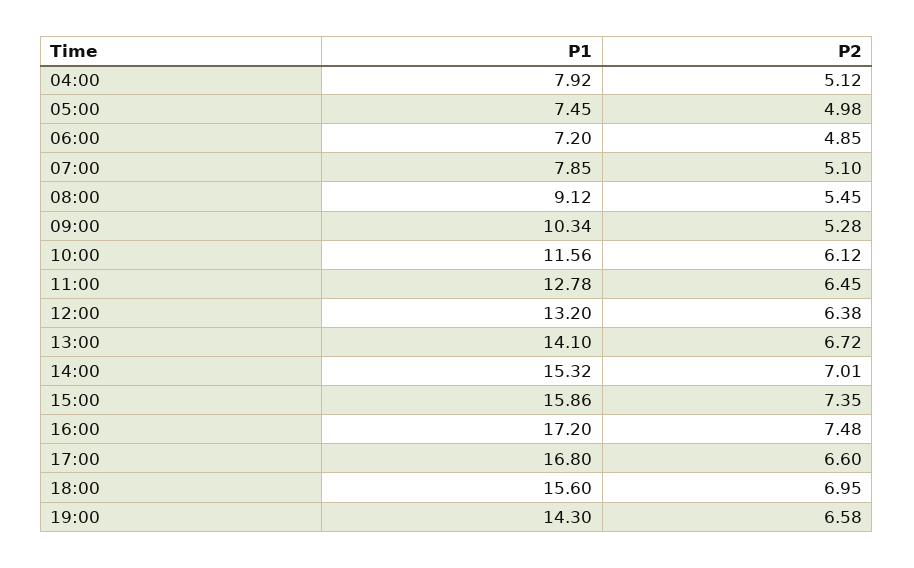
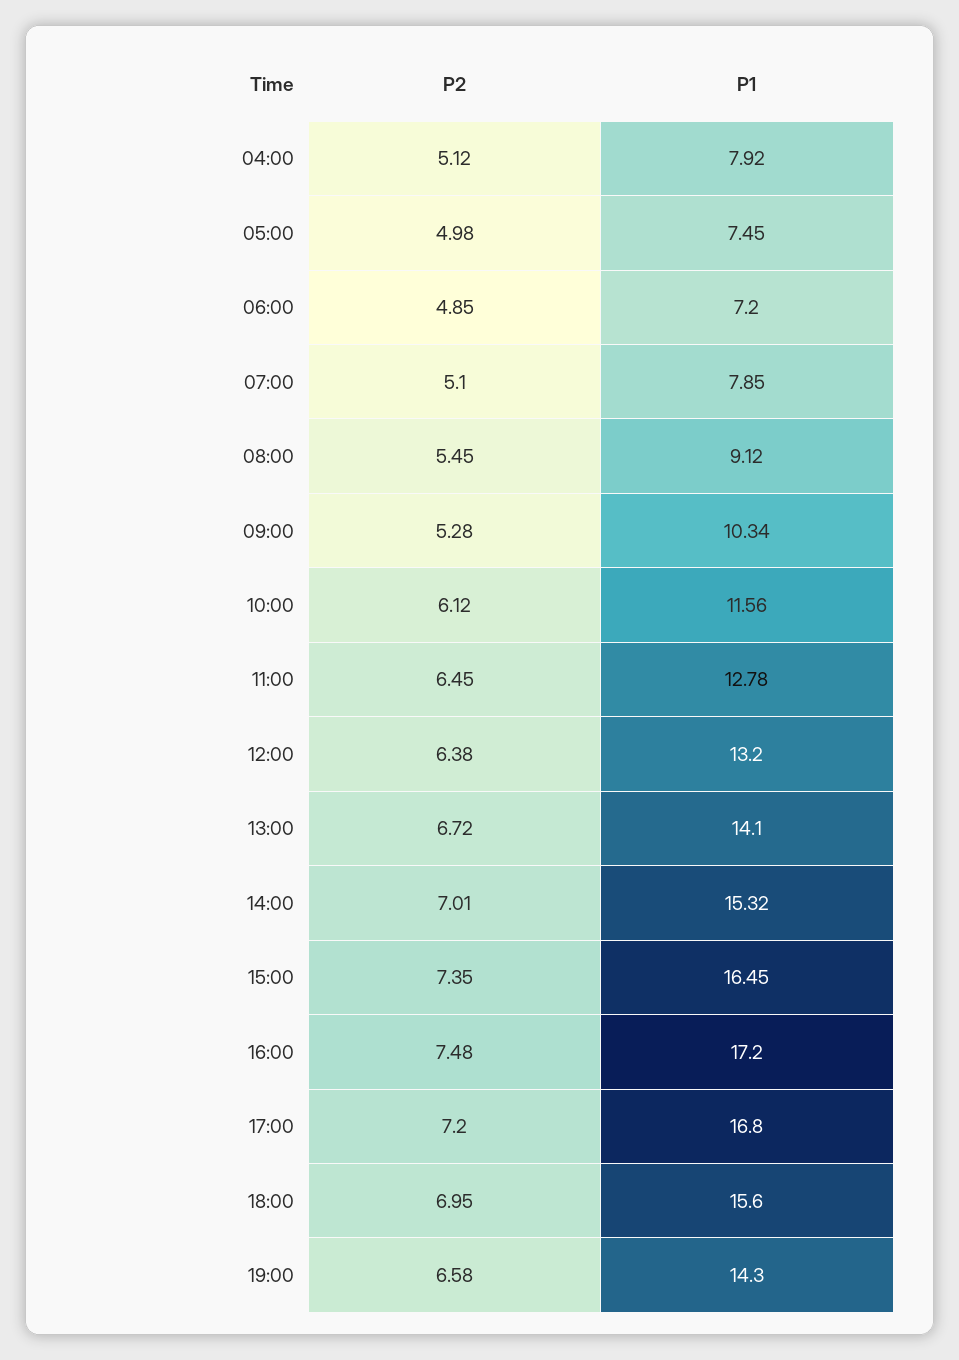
  {
    "P1": {
      "04:00": 7.92,
      "05:00": 7.45,
      "06:00": 7.2,
      "07:00": 7.85,
      "08:00": 9.12,
      "09:00": 10.34,
      "10:00": 11.56,
      "11:00": 12.78,
      "12:00": 13.2,
      "13:00": 14.1,
      "14:00": 15.32,
-     "15:00": 15.86,
+     "15:00": 16.45,
      "16:00": 17.2,
      "17:00": 16.8,
      "18:00": 15.6,
      "19:00": 14.3
    },
    "P2": {
      "04:00": 5.12,
      "05:00": 4.98,
      "06:00": 4.85,
      "07:00": 5.1,
      "08:00": 5.45,
      "09:00": 5.28,
      "10:00": 6.12,
      "11:00": 6.45,
      "12:00": 6.38,
      "13:00": 6.72,
      "14:00": 7.01,
      "15:00": 7.35,
      "16:00": 7.48,
-     "17:00": 6.6,
+     "17:00": 7.2,
      "18:00": 6.95,
      "19:00": 6.58
    }
  }

